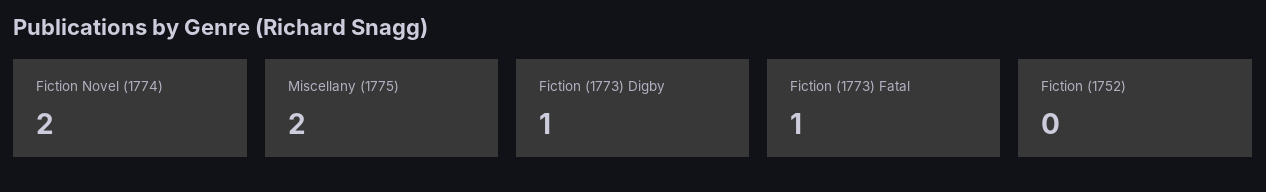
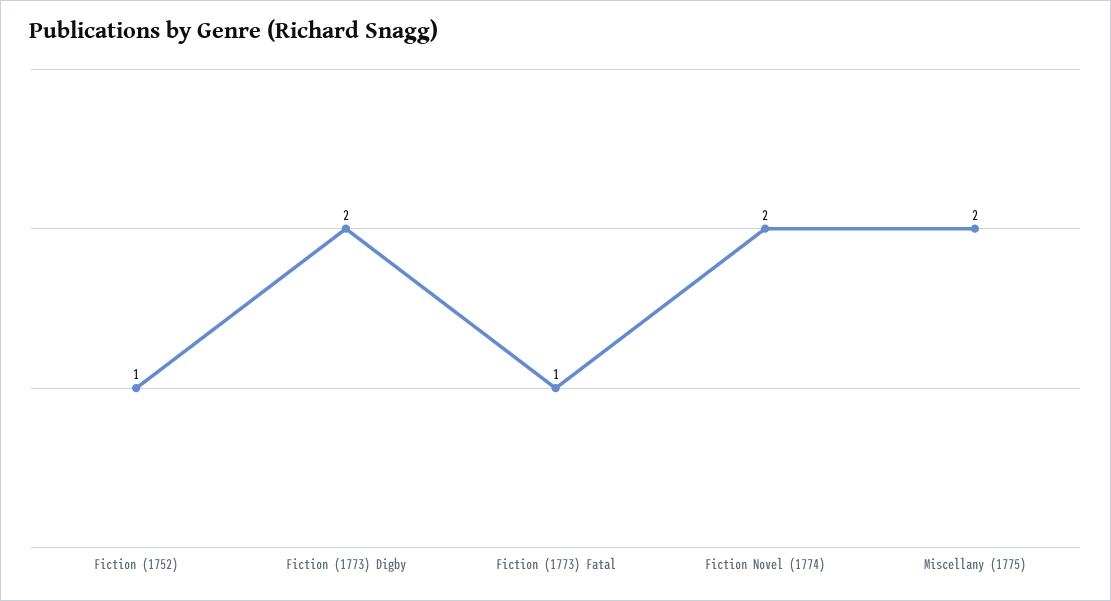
  {
    "Fiction Novel (1774)": 2,
    "Miscellany (1775)": 2,
-   "Fiction (1773) Digby": 1,
+   "Fiction (1773) Digby": 2,
    "Fiction (1773) Fatal": 1,
-   "Fiction (1752)": 0
+   "Fiction (1752)": 1
  }

